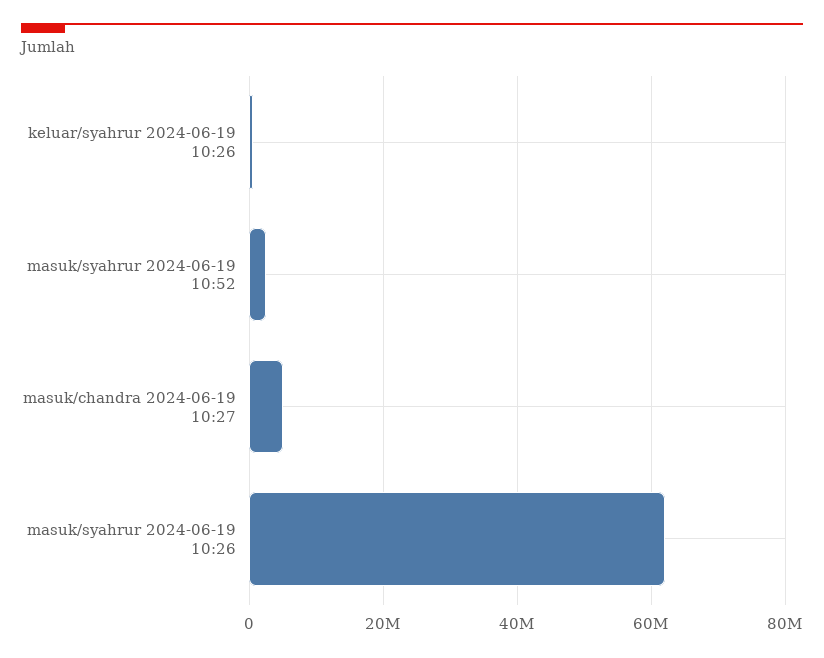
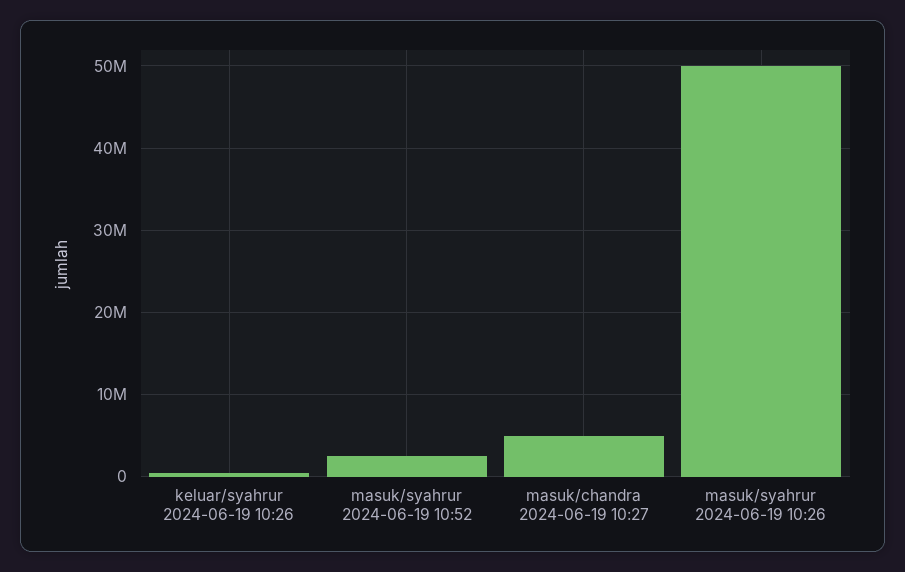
  {
    "keluar/syahrur 2024-06-19 10:26": 1000000,
    "masuk/syahrur 2024-06-19 10:52": 3000000,
    "masuk/chandra 2024-06-19 10:27": 5000000,
-   "masuk/syahrur 2024-06-19 10:26": 62000000
+   "masuk/syahrur 2024-06-19 10:26": 50000000
  }

